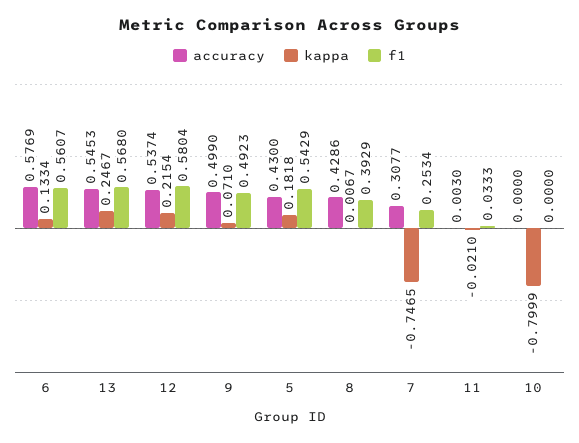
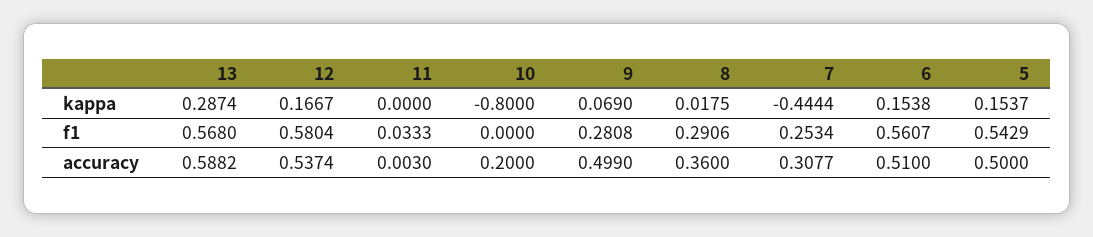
  {
    "accuracy": {
-     "6": 0.5769,
+     "6": 0.51,
-     "13": 0.5453,
+     "13": 0.5882,
      "12": 0.5374,
      "9": 0.499,
-     "5": 0.43,
+     "5": 0.5,
-     "8": 0.4286,
+     "8": 0.36,
      "7": 0.3077,
      "11": 0.003,
-     "10": 0
+     "10": 0.2
    },
    "kappa": {
-     "6": 0.1334,
+     "6": 0.1538,
-     "13": 0.2467,
+     "13": 0.2874,
-     "12": 0.2154,
+     "12": 0.1667,
-     "9": 0.071,
+     "9": 0.069,
-     "5": 0.1818,
+     "5": 0.1537,
-     "8": 0.0067,
+     "8": 0.0175,
-     "7": -0.7465,
+     "7": -0.4444,
-     "11": -0.021,
+     "11": 0,
-     "10": -0.7999
+     "10": -0.8
    },
    "f1": {
      "6": 0.5607,
      "13": 0.568,
      "12": 0.5804,
-     "9": 0.4923,
+     "9": 0.2808,
      "5": 0.5429,
-     "8": 0.3929,
+     "8": 0.2906,
      "7": 0.2534,
      "11": 0.0333,
      "10": 0
    }
  }

